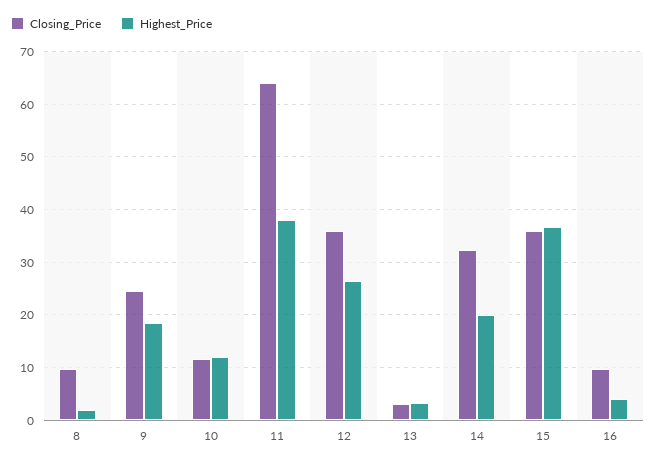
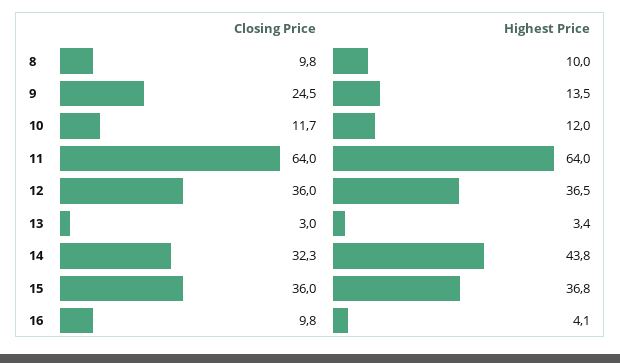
  {
    "Closing_Price": {
      "8": 9.8,
      "9": 24.5,
      "10": 11.7,
      "11": 64,
      "12": 36,
      "13": 3,
      "14": 32.3,
      "15": 36,
      "16": 9.8
    },
    "Highest_Price": {
-     "8": 2,
+     "8": 10,
-     "9": 18,
+     "9": 13.5,
      "10": 12,
-     "11": 38,
+     "11": 64,
-     "12": 26,
+     "12": 36.5,
      "13": 3.4,
-     "14": 20,
+     "14": 43.8,
      "15": 36.8,
      "16": 4.1
    }
  }

